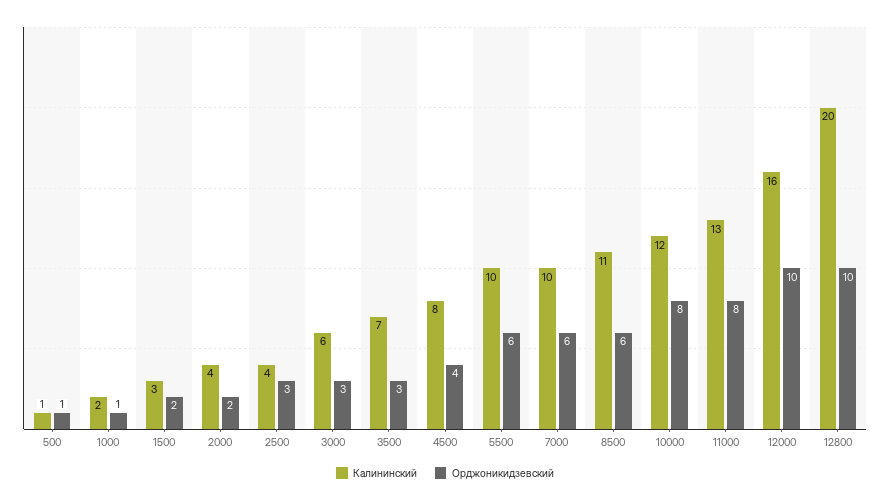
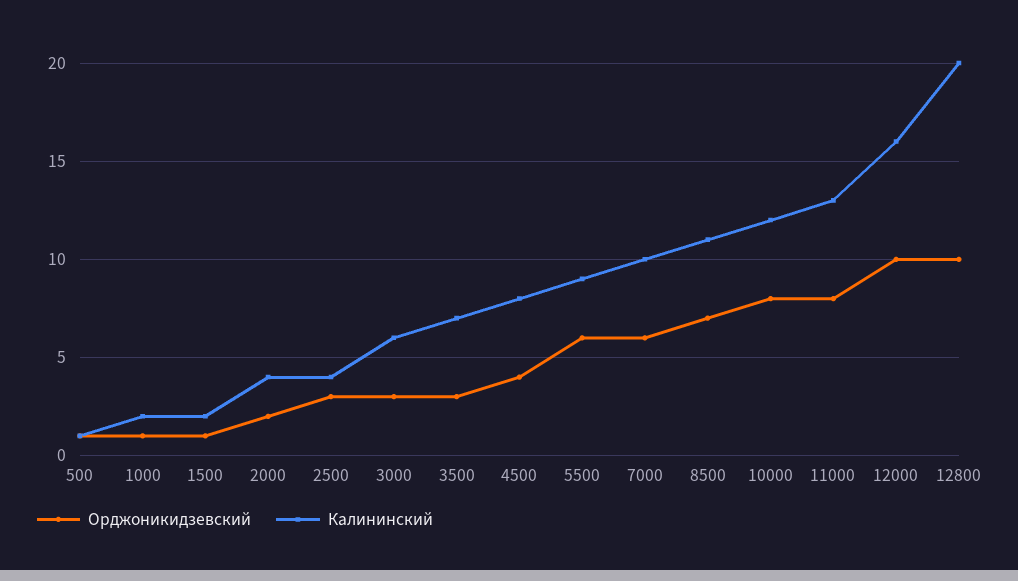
  {
    "Калининский": {
      "500": 1,
      "1000": 2,
-     "1500": 3,
+     "1500": 2,
      "2000": 4,
      "2500": 4,
      "3000": 6,
      "3500": 7,
      "4500": 8,
-     "5500": 10,
+     "5500": 9,
      "7000": 10,
      "8500": 11,
      "10000": 12,
      "11000": 13,
      "12000": 16,
      "12800": 20
    },
    "Орджоникидзевский": {
      "500": 1,
      "1000": 1,
-     "1500": 2,
+     "1500": 1,
      "2000": 2,
      "2500": 3,
      "3000": 3,
      "3500": 3,
      "4500": 4,
      "5500": 6,
      "7000": 6,
-     "8500": 6,
+     "8500": 7,
      "10000": 8,
      "11000": 8,
      "12000": 10,
      "12800": 10
    }
  }

